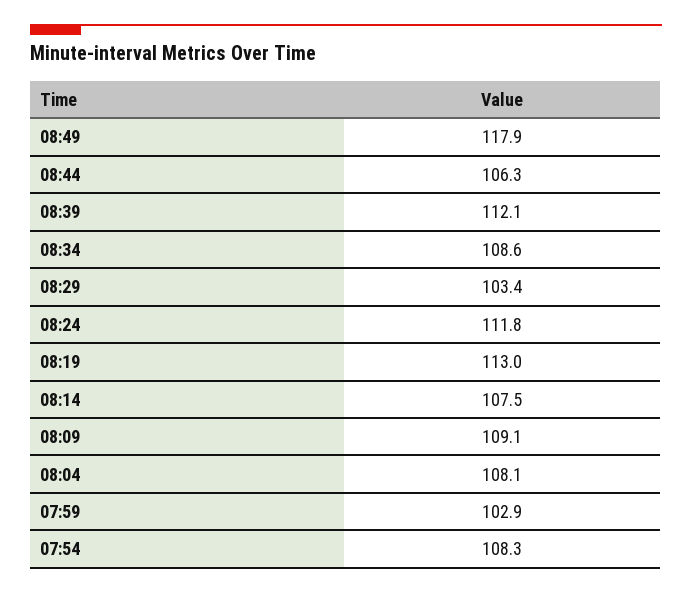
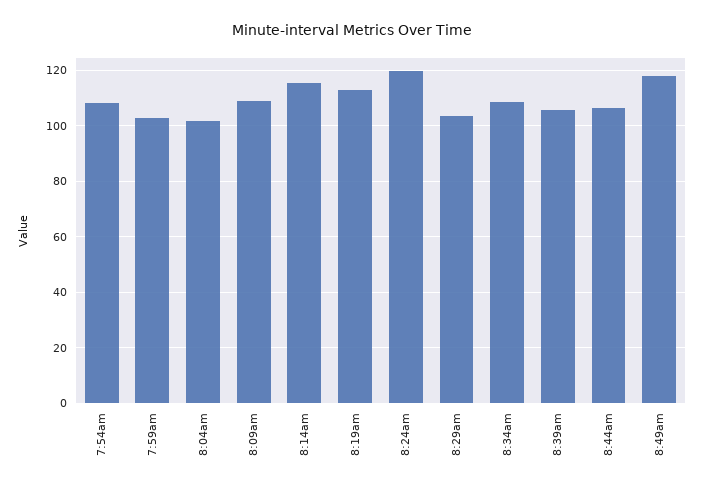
  {
    "08:49": 117.9,
    "08:44": 106.3,
-   "08:39": 112.1,
+   "08:39": 105,
    "08:34": 108.6,
    "08:29": 103.4,
-   "08:24": 111.8,
+   "08:24": 120,
    "08:19": 113,
-   "08:14": 107.5,
+   "08:14": 115,
    "08:09": 109.1,
-   "08:04": 108.1,
+   "08:04": 102.5,
    "07:59": 102.9,
    "07:54": 108.3
  }

